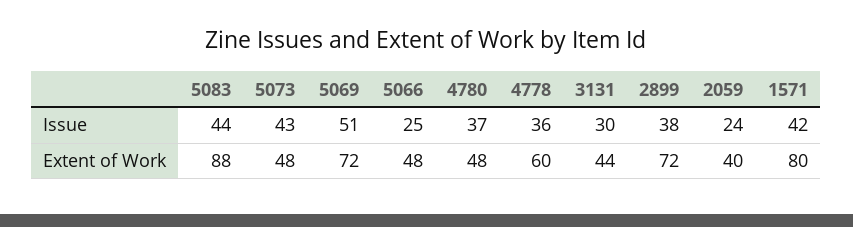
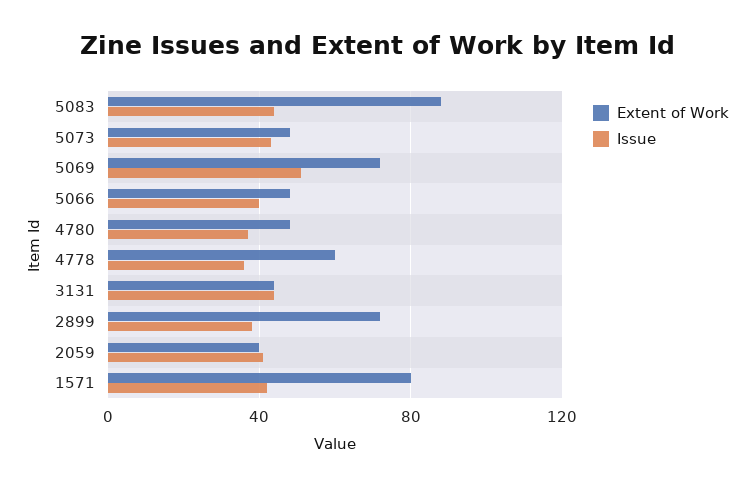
  {
    "Issue": {
      "5083": 44,
      "5073": 43,
      "5069": 51,
-     "5066": 25,
+     "5066": 40,
      "4780": 37,
      "4778": 36,
-     "3131": 30,
+     "3131": 45,
      "2899": 38,
-     "2059": 24,
+     "2059": 40,
      "1571": 42
    },
    "Extent of Work": {
      "5083": 88,
      "5073": 48,
      "5069": 72,
      "5066": 48,
      "4780": 48,
      "4778": 60,
      "3131": 44,
      "2899": 72,
      "2059": 40,
      "1571": 80
    }
  }

